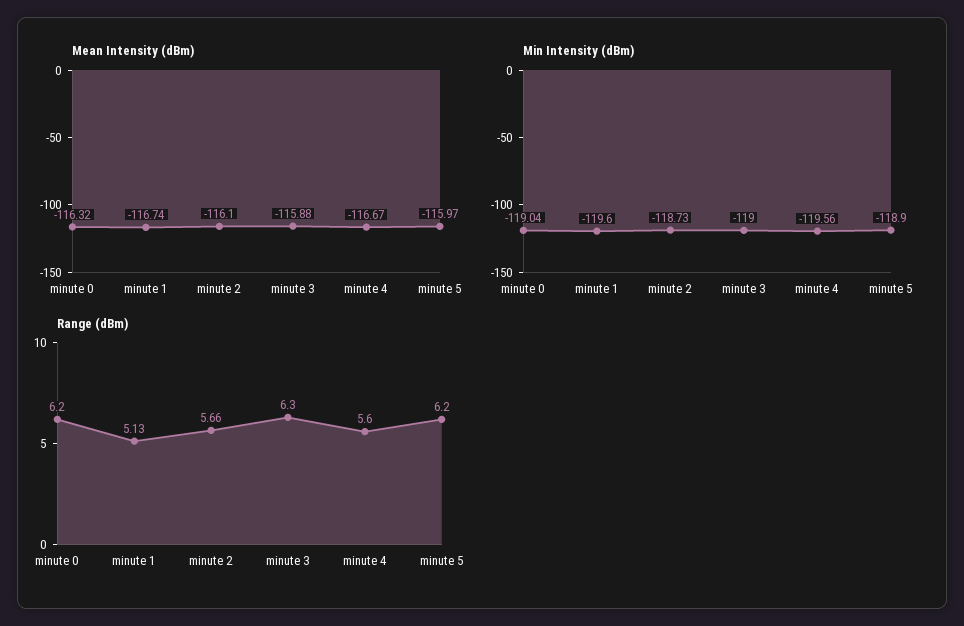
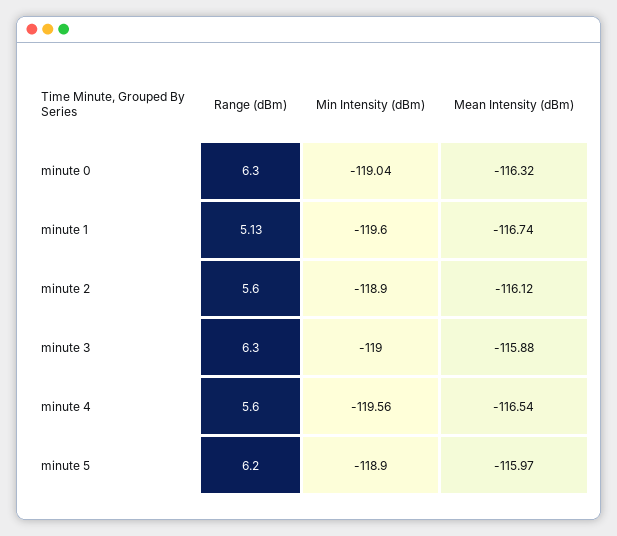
  {
    "Mean Intensity (dBm)": {
      "minute 0": -116.32,
      "minute 1": -116.74,
-     "minute 2": -116.1,
+     "minute 2": -116.12,
      "minute 3": -115.88,
-     "minute 4": -116.67,
+     "minute 4": -116.54,
      "minute 5": -115.97
    },
    "Min Intensity (dBm)": {
      "minute 0": -119.04,
      "minute 1": -119.6,
-     "minute 2": -118.73,
+     "minute 2": -118.9,
      "minute 3": -119,
      "minute 4": -119.56,
      "minute 5": -118.9
    },
    "Range (dBm)": {
-     "minute 0": 6.2,
+     "minute 0": 6.3,
      "minute 1": 5.13,
-     "minute 2": 5.66,
+     "minute 2": 5.6,
      "minute 3": 6.3,
      "minute 4": 5.6,
      "minute 5": 6.2
    }
  }

